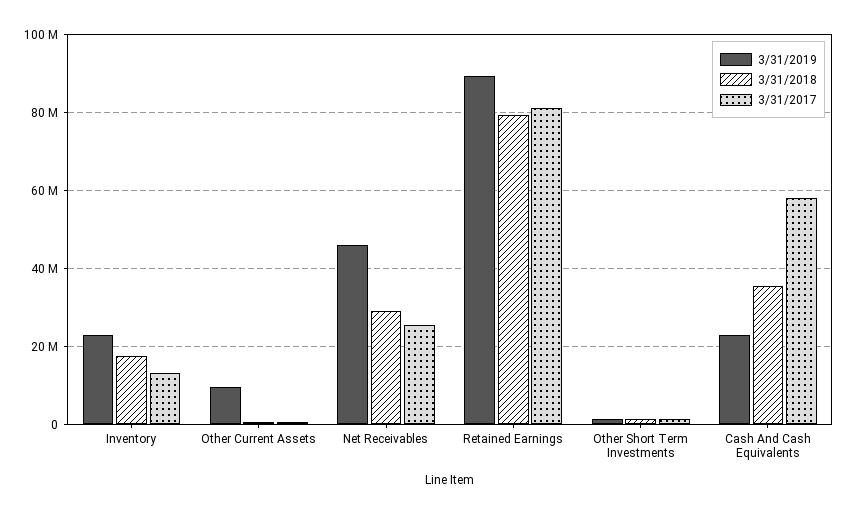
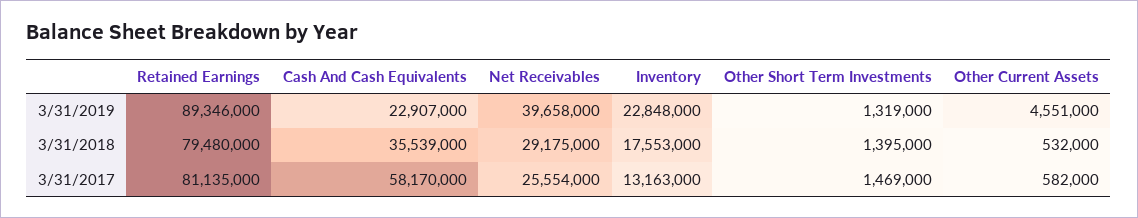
  {
    "3/31/2019": {
      "Inventory": 22848000,
-     "Other Current Assets": 10000000,
+     "Other Current Assets": 4551000,
-     "Net Receivables": 46000000,
+     "Net Receivables": 39658000,
      "Retained Earnings": 89346000,
      "Other Short Term Investments": 1319000,
      "Cash And Cash Equivalents": 22907000
    },
    "3/31/2018": {
      "Inventory": 17553000,
      "Other Current Assets": 532000,
      "Net Receivables": 29175000,
      "Retained Earnings": 79480000,
      "Other Short Term Investments": 1395000,
      "Cash And Cash Equivalents": 35539000
    },
    "3/31/2017": {
      "Inventory": 13163000,
      "Other Current Assets": 582000,
      "Net Receivables": 25554000,
      "Retained Earnings": 81135000,
      "Other Short Term Investments": 1469000,
      "Cash And Cash Equivalents": 58170000
    }
  }

